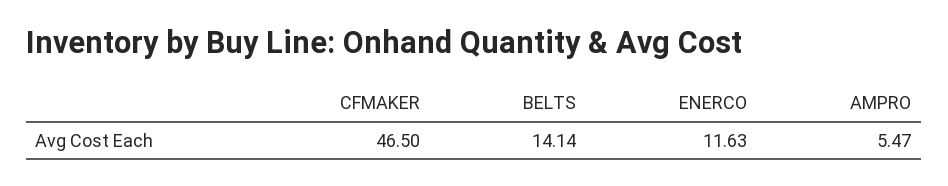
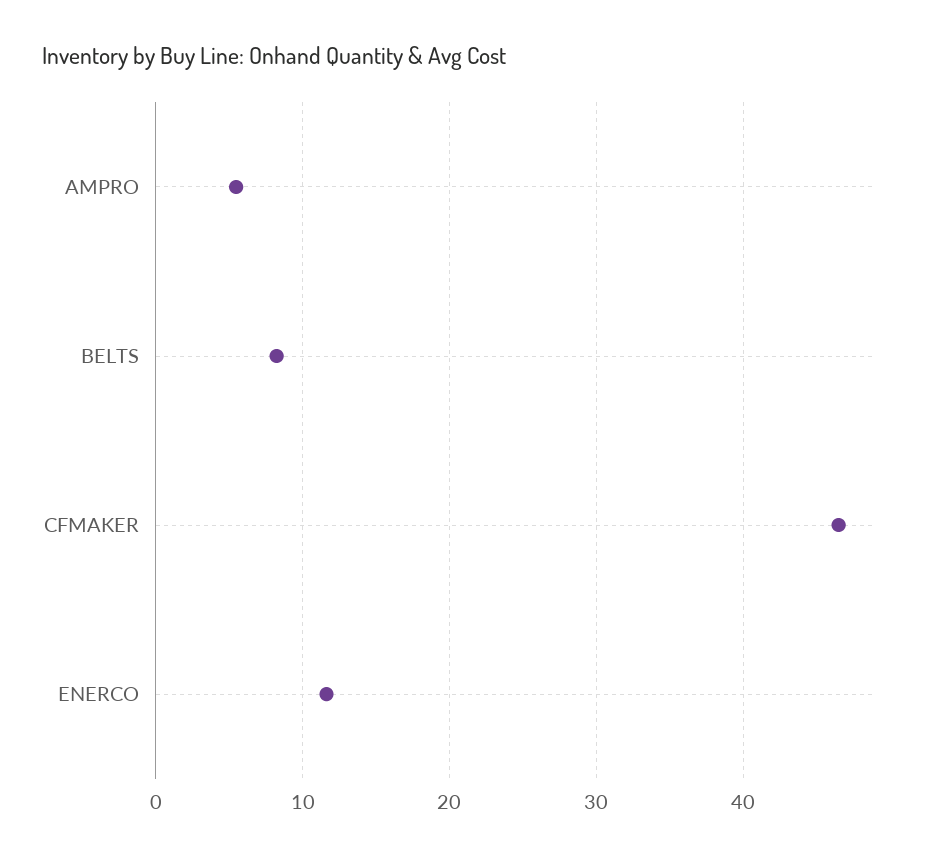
  {
    "CFMAKER": 46.5,
-   "BELTS": 14.14,
+   "BELTS": 8,
    "ENERCO": 11.63,
    "AMPRO": 5.47
  }

